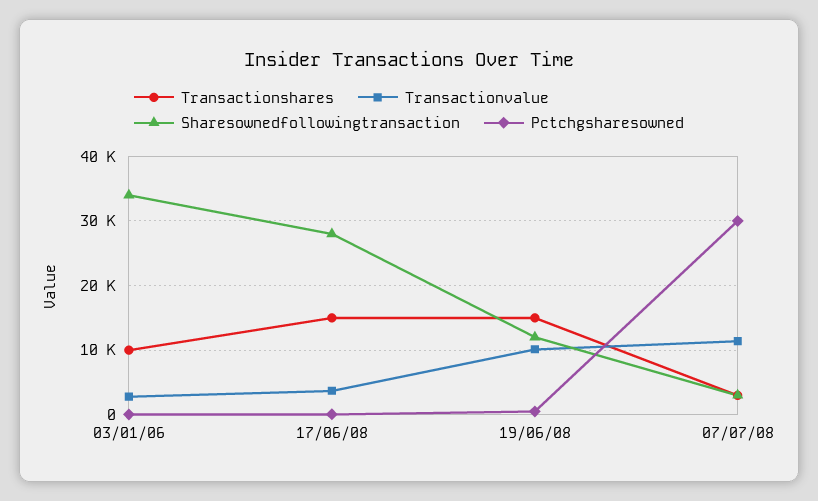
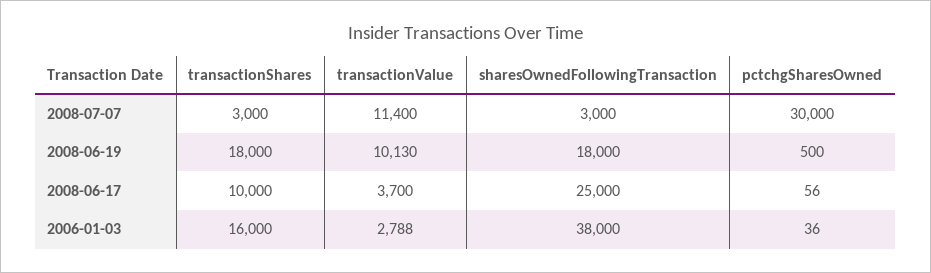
  {
    "Transactionshares": {
-     "03/01/06": 10000,
+     "03/01/06": 16000,
-     "17/06/08": 15000,
+     "17/06/08": 10000,
-     "19/06/08": 15000,
+     "19/06/08": 18000,
      "07/07/08": 3000
    },
    "Transactionvalue": {
      "03/01/06": 2788,
      "17/06/08": 3700,
      "19/06/08": 10130,
      "07/07/08": 11400
    },
    "Sharesownedfollowingtransaction": {
-     "03/01/06": 34000,
+     "03/01/06": 38000,
-     "17/06/08": 28000,
+     "17/06/08": 25000,
-     "19/06/08": 12000,
+     "19/06/08": 18000,
      "07/07/08": 3000
    },
    "Pctchgsharesowned": {
      "03/01/06": 36,
      "17/06/08": 56,
      "19/06/08": 500,
      "07/07/08": 30000
    }
  }

